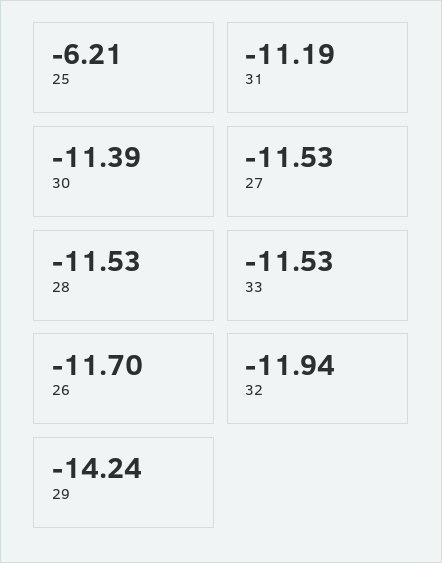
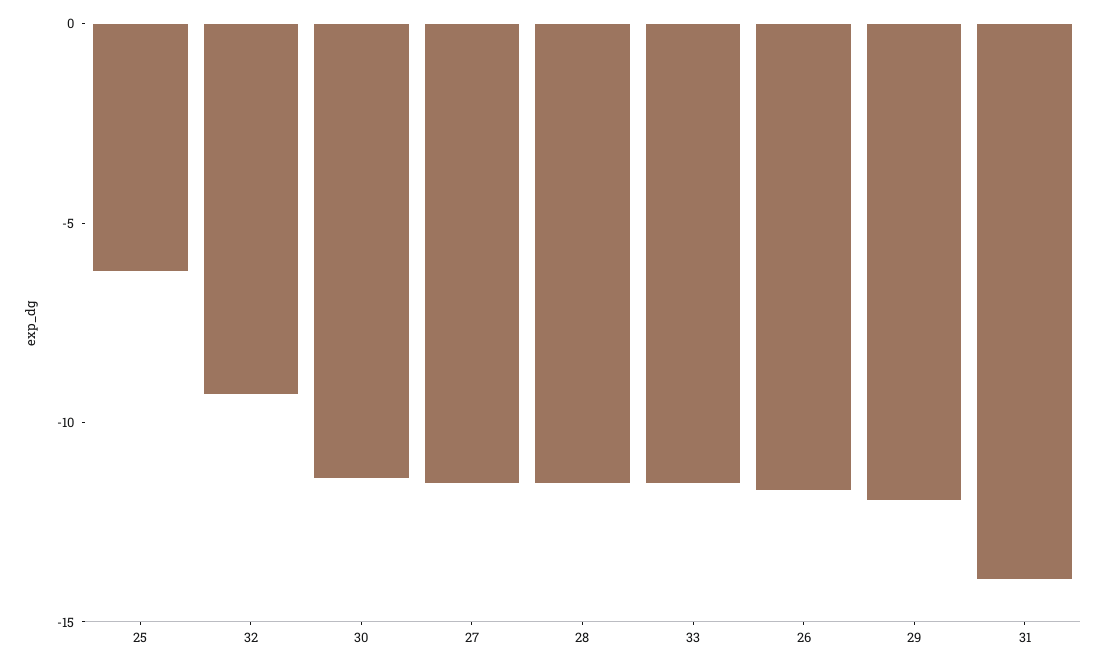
  {
    "25": -6.21,
-   "31": -11.19,
+   "31": -14,
    "30": -11.39,
    "27": -11.53,
    "28": -11.53,
    "33": -11.53,
    "26": -11.7,
-   "32": -11.94,
+   "32": -9,
-   "29": -14.24
+   "29": -12
  }

